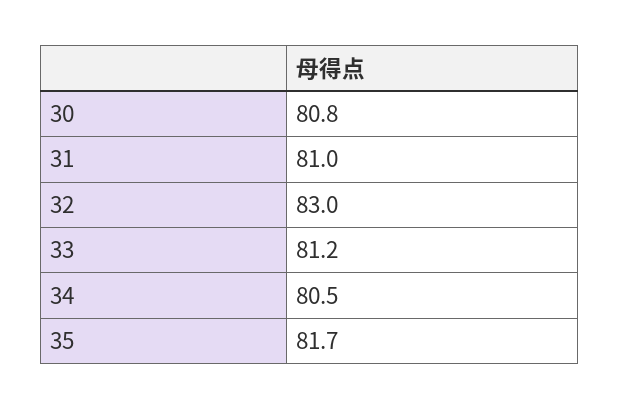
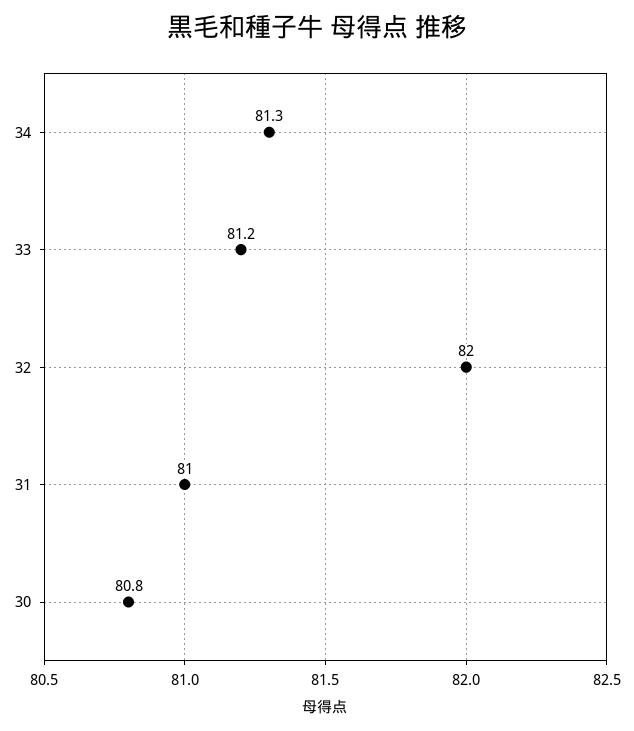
  {
    "30": 80.8,
    "31": 81,
-   "32": 83,
+   "32": 82,
    "33": 81.2,
-   "34": 80.5,
+   "34": 81.3
-   "35": 81.7
  }

